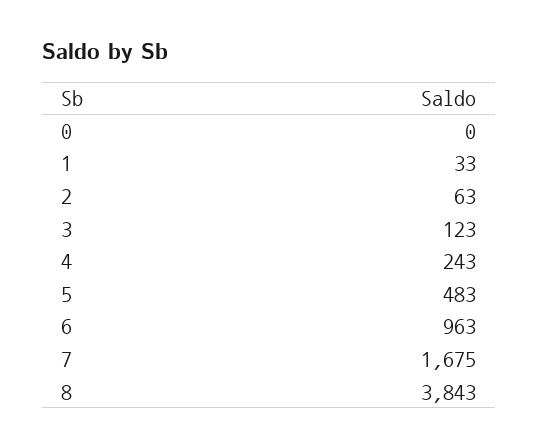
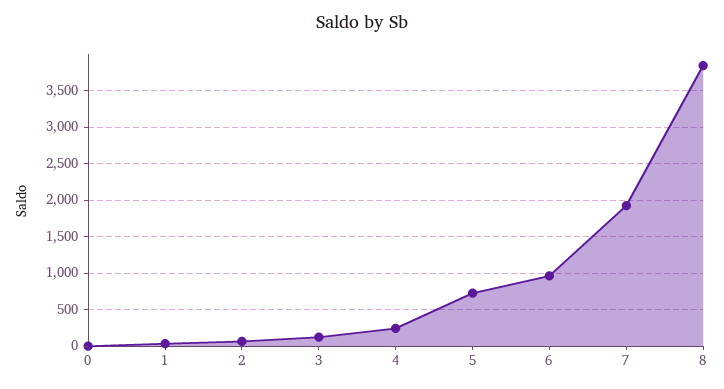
  {
    "0": 0,
    "1": 33,
    "2": 63,
    "3": 123,
    "4": 243,
-   "5": 483,
+   "5": 700,
    "6": 963,
-   "7": 1675,
+   "7": 1900,
    "8": 3843
  }

